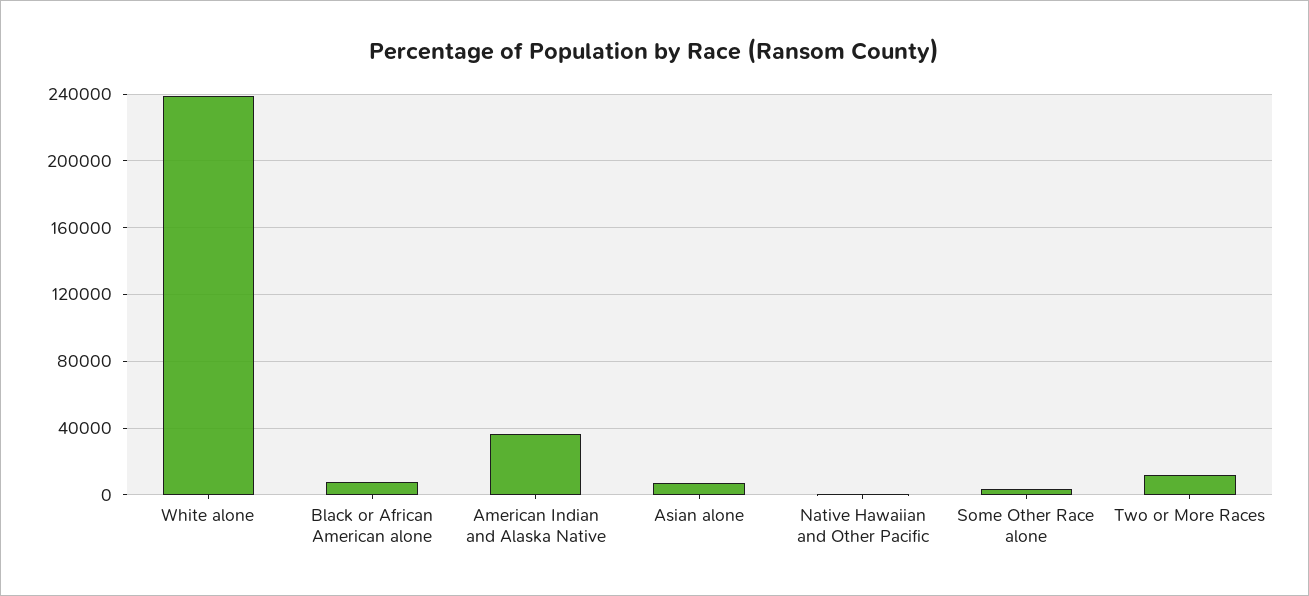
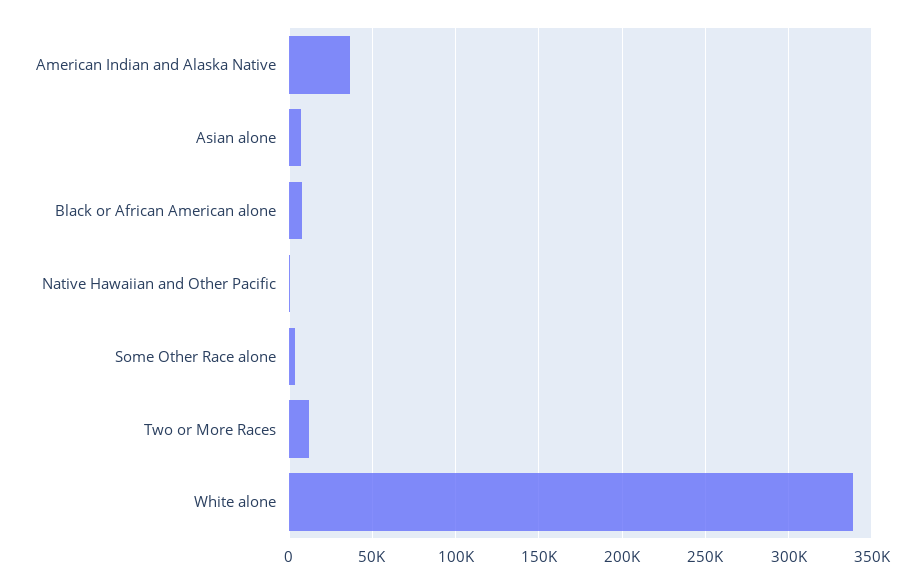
  {
-   "White alone": 240000,
+   "White alone": 340000,
    "Black or African American alone": 10000,
    "American Indian and Alaska Native": 35000,
    "Asian alone": 5000,
    "Native Hawaiian and Other Pacific": 0,
    "Some Other Race alone": 5000,
    "Two or More Races": 10000
  }

